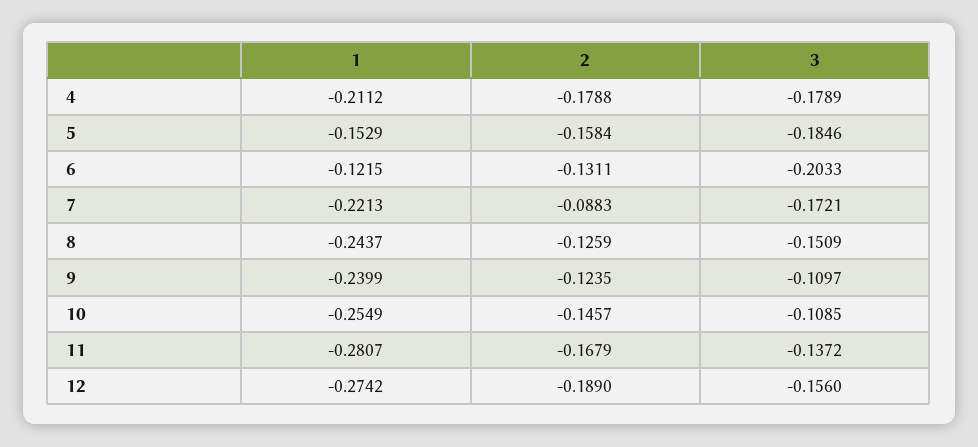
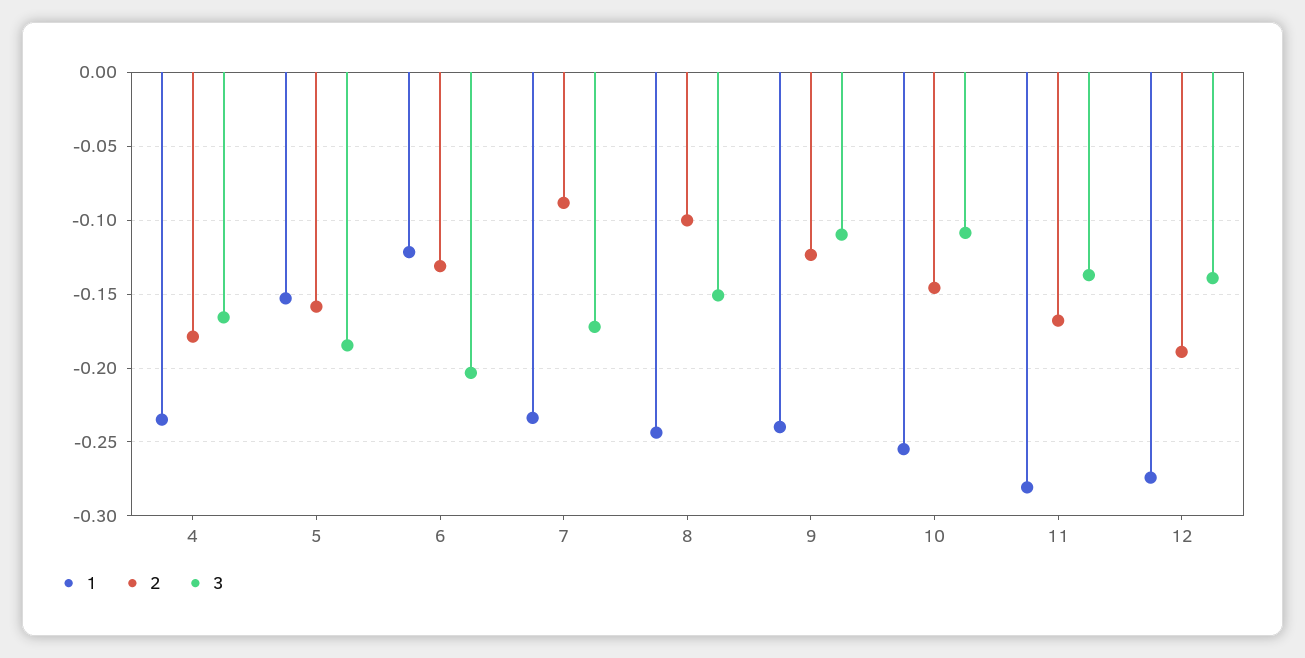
  {
    "1": {
-     "4": -0.2112,
+     "4": -0.235,
      "5": -0.1529,
      "6": -0.1215,
-     "7": -0.2213,
+     "7": -0.235,
      "8": -0.2437,
      "9": -0.2399,
      "10": -0.2549,
      "11": -0.2807,
      "12": -0.2742
    },
    "2": {
      "4": -0.1788,
      "5": -0.1584,
      "6": -0.1311,
      "7": -0.0883,
-     "8": -0.1259,
+     "8": -0.1,
      "9": -0.1235,
      "10": -0.1457,
      "11": -0.1679,
      "12": -0.189
    },
    "3": {
-     "4": -0.1789,
+     "4": -0.165,
      "5": -0.1846,
      "6": -0.2033,
      "7": -0.1721,
      "8": -0.1509,
      "9": -0.1097,
      "10": -0.1085,
      "11": -0.1372,
-     "12": -0.156
+     "12": -0.14
    }
  }

